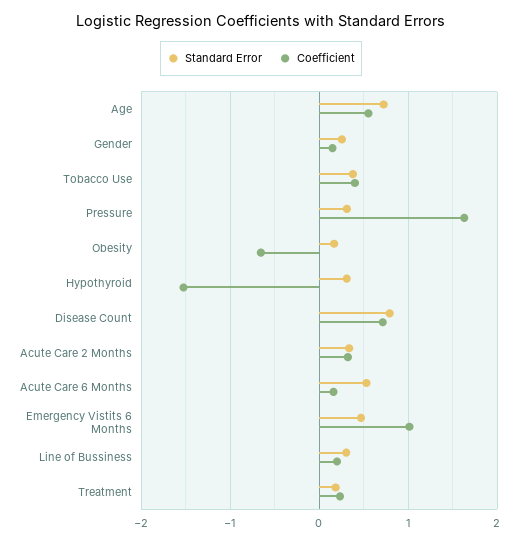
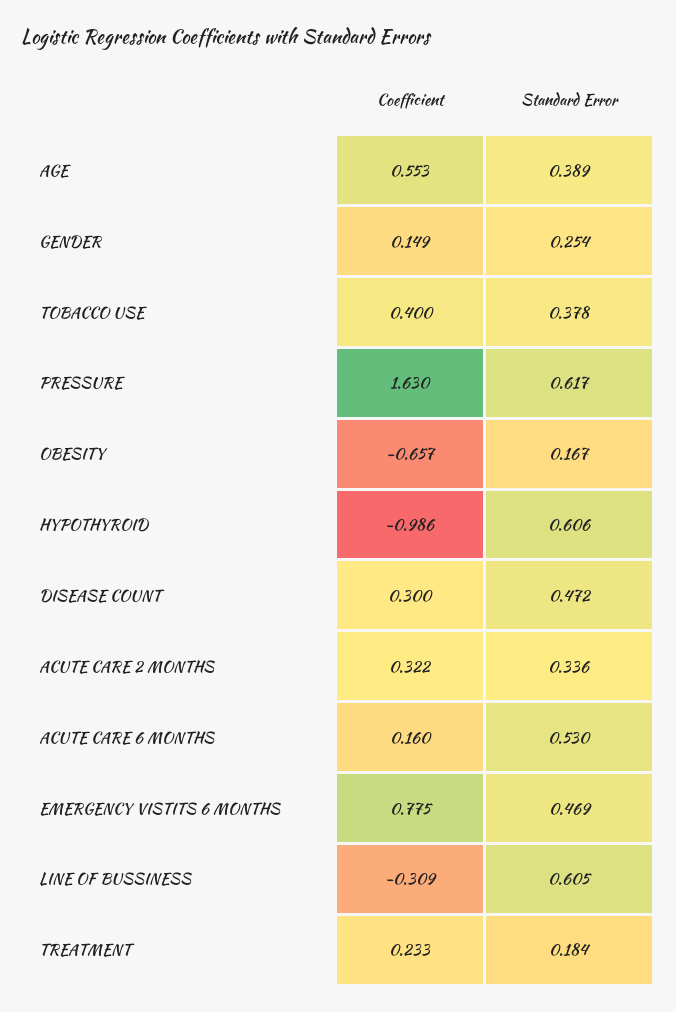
  {
    "Standard Error": {
-     "Age": 0.7,
+     "Age": 0.389,
      "Gender": 0.254,
      "Tobacco Use": 0.378,
-     "Pressure": 0.3,
+     "Pressure": 0.617,
      "Obesity": 0.167,
-     "Hypothyroid": 0.3,
+     "Hypothyroid": 0.606,
-     "Disease Count": 0.8,
+     "Disease Count": 0.472,
      "Acute Care 2 Months": 0.336,
      "Acute Care 6 Months": 0.53,
      "Emergency Vistits 6 Months": 0.469,
-     "Line of Bussiness": 0.3,
+     "Line of Bussiness": 0.605,
      "Treatment": 0.184
    },
    "Coefficient": {
      "Age": 0.553,
      "Gender": 0.149,
      "Tobacco Use": 0.4,
      "Pressure": 1.63,
      "Obesity": -0.657,
-     "Hypothyroid": -1.5,
+     "Hypothyroid": -0.986,
-     "Disease Count": 0.7,
+     "Disease Count": 0.3,
      "Acute Care 2 Months": 0.322,
      "Acute Care 6 Months": 0.16,
-     "Emergency Vistits 6 Months": 1,
+     "Emergency Vistits 6 Months": 0.775,
-     "Line of Bussiness": 0.2,
+     "Line of Bussiness": -0.309,
      "Treatment": 0.233
    }
  }

